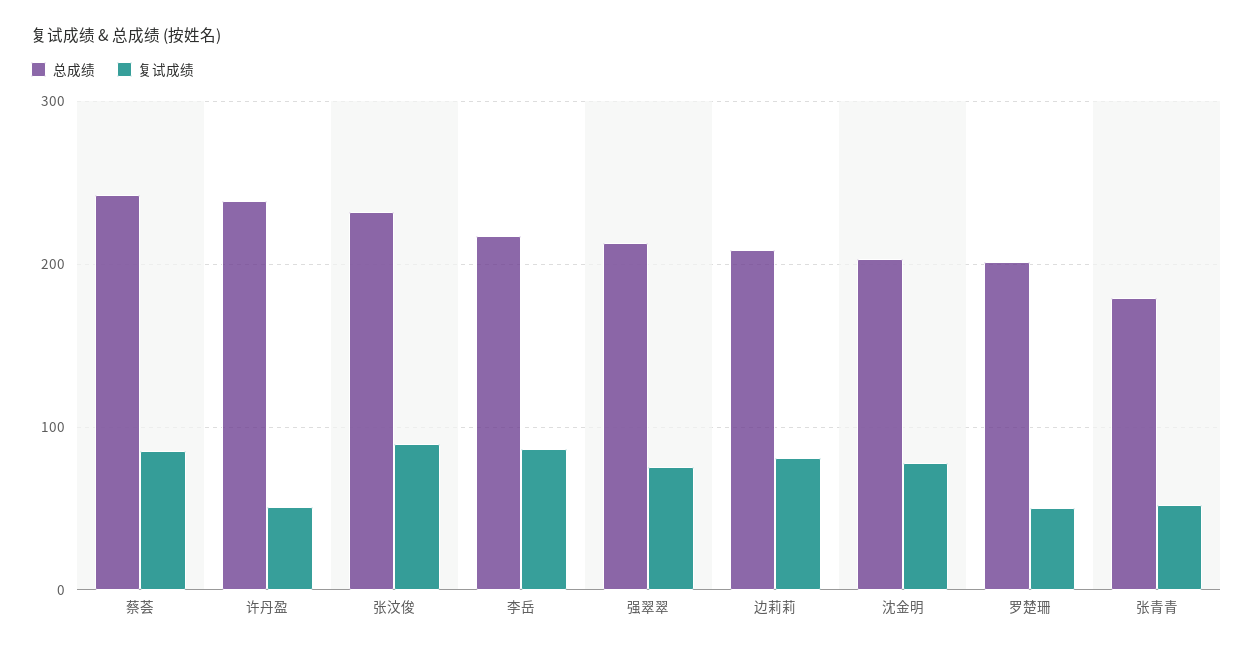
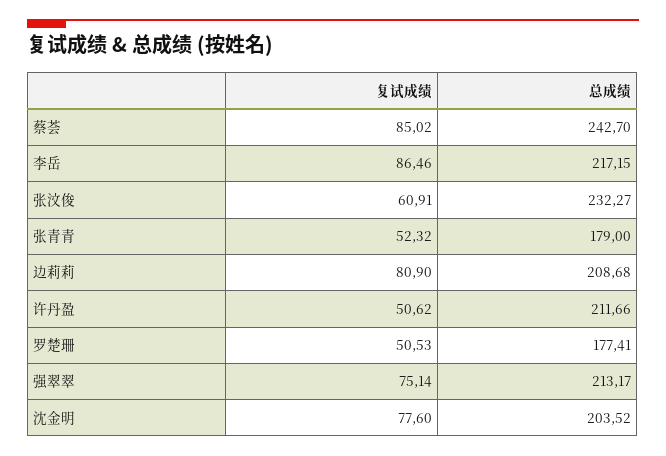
  {
    "总成绩": {
      "蔡荟": 242.7,
-     "许丹盈": 240,
+     "许丹盈": 211.66,
      "张汶俊": 232.27,
      "李岳": 217.15,
      "强翠翠": 213.17,
      "边莉莉": 208.68,
      "沈金明": 203.52,
-     "罗楚珊": 200,
+     "罗楚珊": 177.41,
      "张青青": 179
    },
    "复试成绩": {
      "蔡荟": 85.02,
      "许丹盈": 50.62,
-     "张汶俊": 90,
+     "张汶俊": 60.91,
      "李岳": 86.46,
      "强翠翠": 75.14,
      "边莉莉": 80.9,
      "沈金明": 77.6,
      "罗楚珊": 50.53,
      "张青青": 52.32
    }
  }

